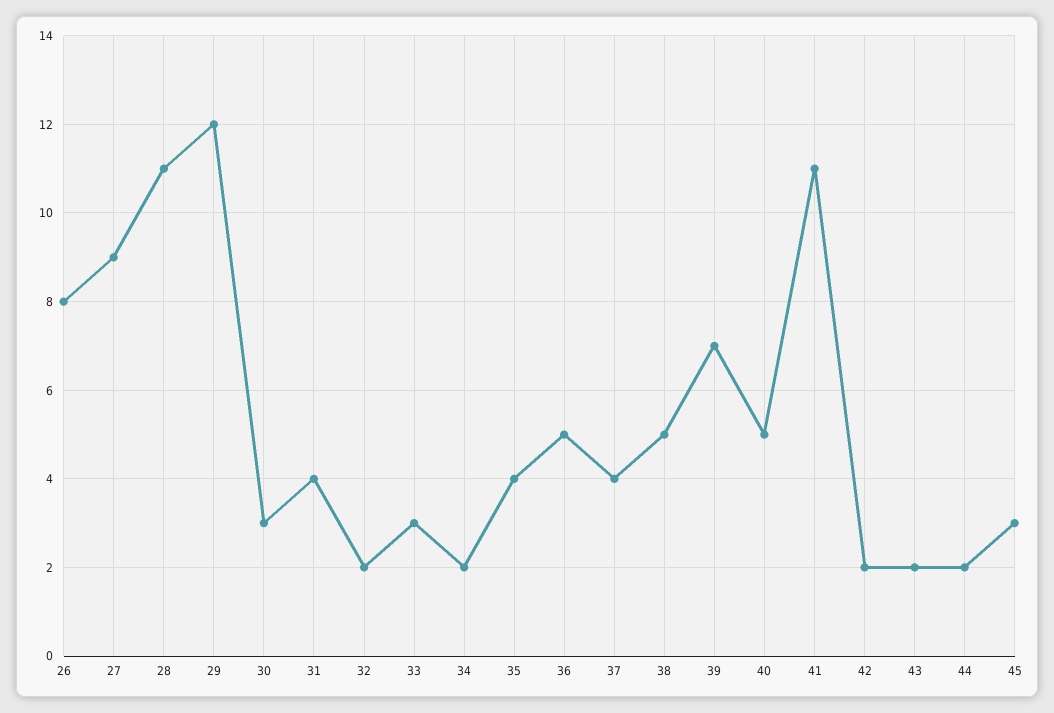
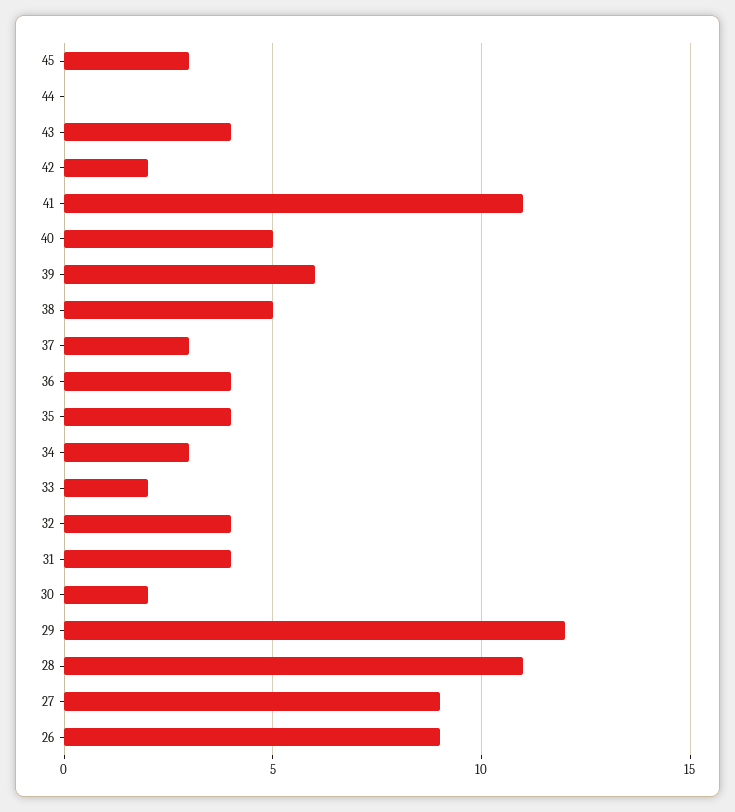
  {
-   "26": 8,
+   "26": 9,
    "27": 9,
    "28": 11,
    "29": 12,
-   "30": 3,
+   "30": 2,
    "31": 4,
-   "32": 2,
+   "32": 4,
-   "33": 3,
+   "33": 2,
-   "34": 2,
+   "34": 3,
    "35": 4,
-   "36": 5,
+   "36": 4,
-   "37": 4,
+   "37": 3,
    "38": 5,
-   "39": 7,
+   "39": 6,
    "40": 5,
    "41": 11,
    "42": 2,
-   "43": 2,
+   "43": 4,
-   "44": 2,
+   "44": 0,
    "45": 3
  }

